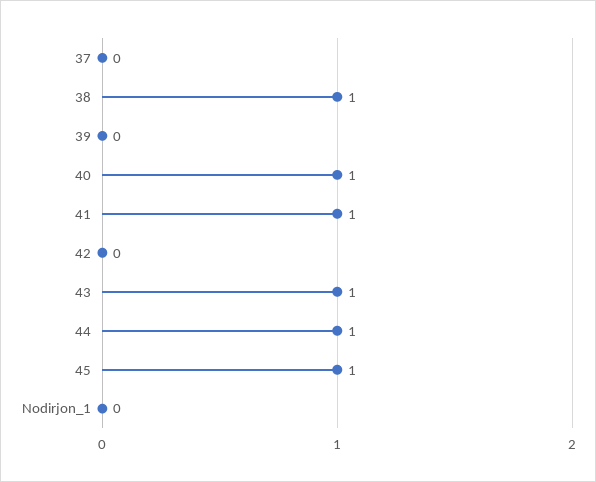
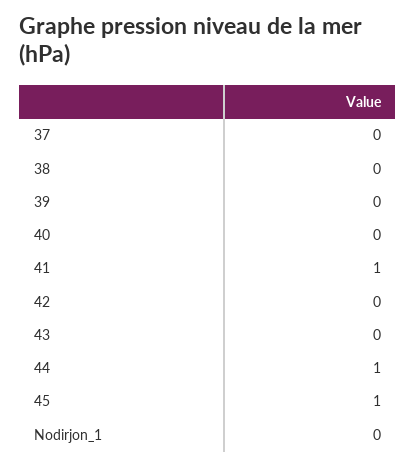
  {
    "37": 0,
-   "38": 1,
+   "38": 0,
    "39": 0,
-   "40": 1,
+   "40": 0,
    "41": 1,
    "42": 0,
-   "43": 1,
+   "43": 0,
    "44": 1,
    "45": 1,
    "Nodirjon_1": 0
  }

